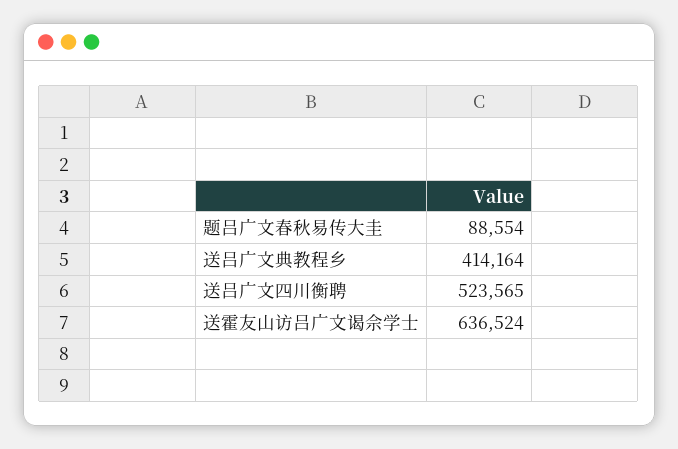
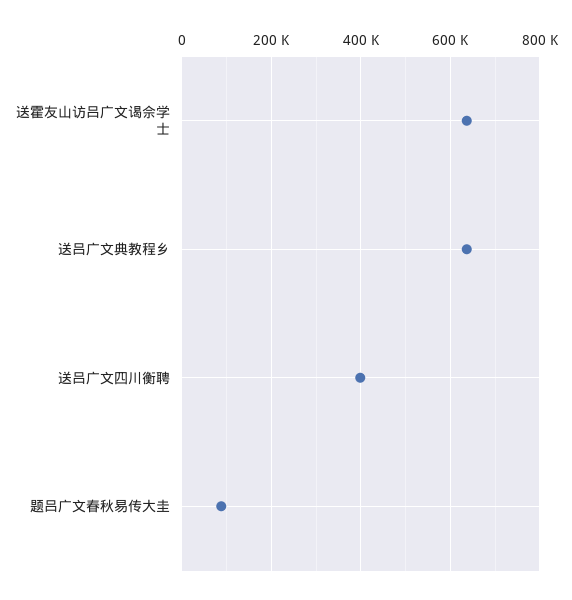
  {
    "题吕广文春秋易传大圭": 88554,
-   "送吕广文典教程乡": 414164,
+   "送吕广文典教程乡": 640000,
-   "送吕广文四川衡聘": 523565,
+   "送吕广文四川衡聘": 400000,
    "送霍友山访吕广文谒佘学士": 636524
  }

